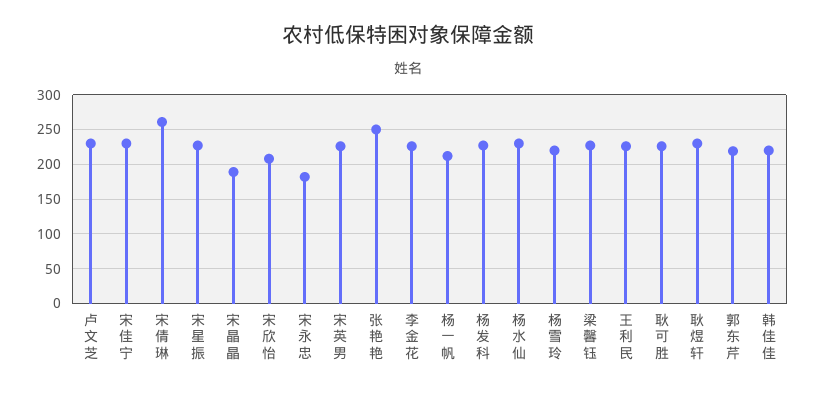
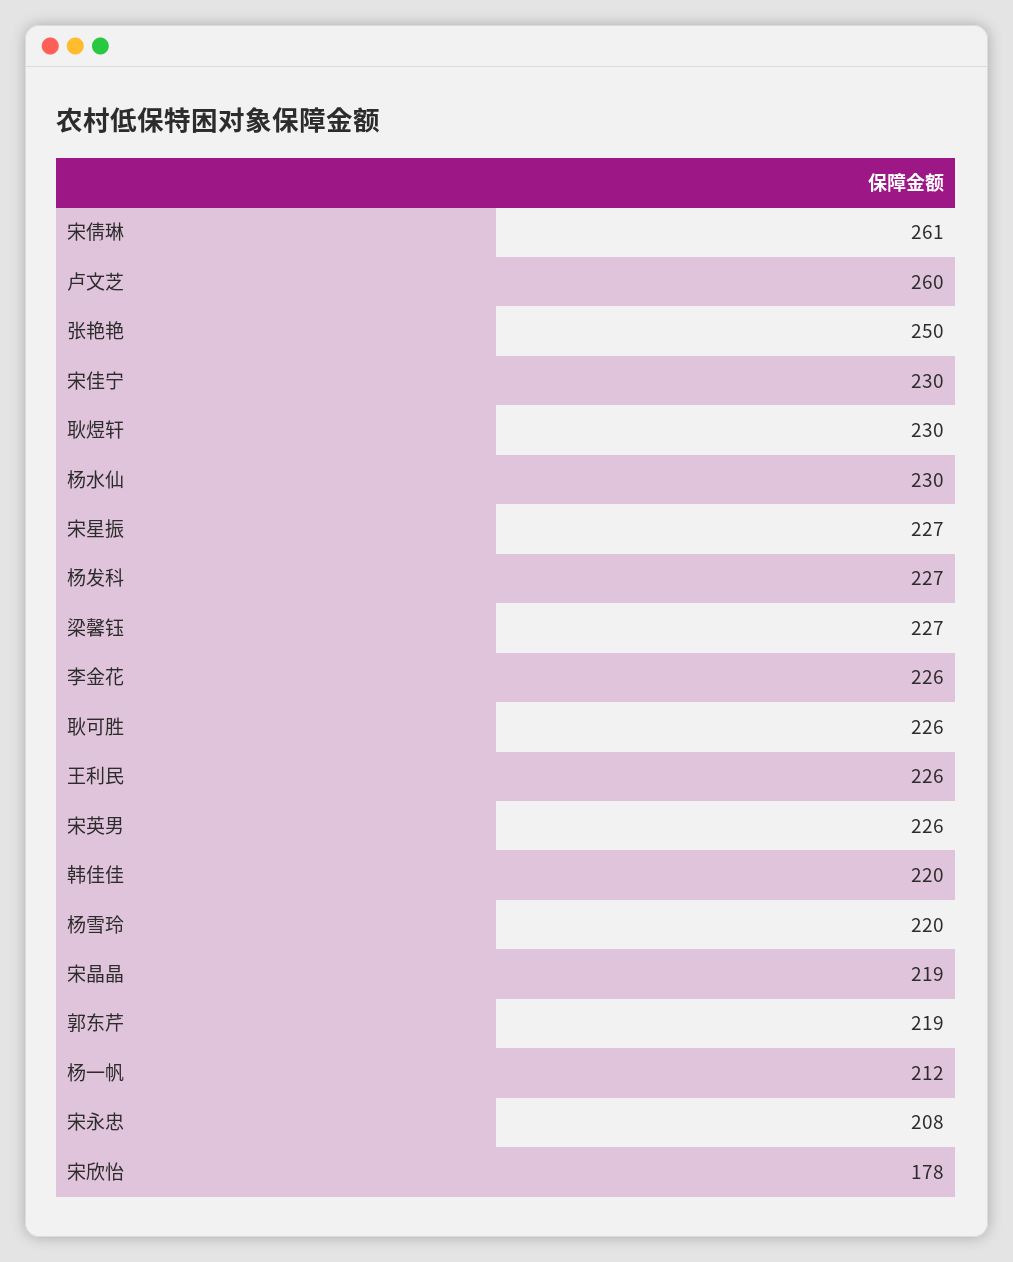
  {
-   "卢文芝": 230,
+   "卢文芝": 260,
    "宋佳宁": 230,
    "宋倩琳": 261,
    "宋星振": 227,
-   "宋晶晶": 190,
+   "宋晶晶": 219,
-   "宋欣怡": 210,
+   "宋欣怡": 178,
-   "宋永忠": 180,
+   "宋永忠": 208,
    "宋英男": 226,
    "张艳艳": 250,
    "李金花": 226,
    "杨一帆": 212,
    "杨发科": 227,
    "杨水仙": 230,
    "杨雪玲": 220,
    "梁馨钰": 227,
    "王利民": 226,
    "耿可胜": 226,
    "耿煜轩": 230,
    "郭东芹": 219,
    "韩佳佳": 220
  }

